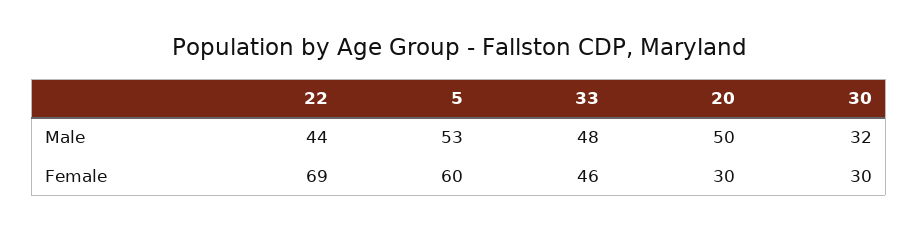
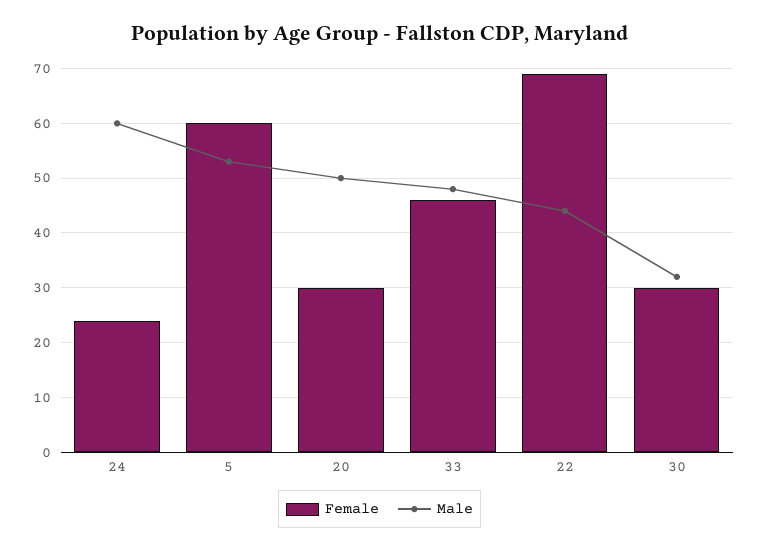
  {
    "Male": {
      "22": 44,
      "5": 53,
      "33": 48,
      "20": 50,
-     "30": 32
+     "30": 32,
+     "24": 60
    },
    "Female": {
      "22": 69,
      "5": 60,
      "33": 46,
      "20": 30,
-     "30": 30
+     "30": 30,
+     "24": 25
    }
  }

